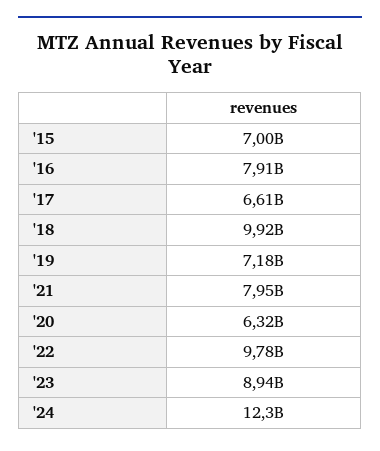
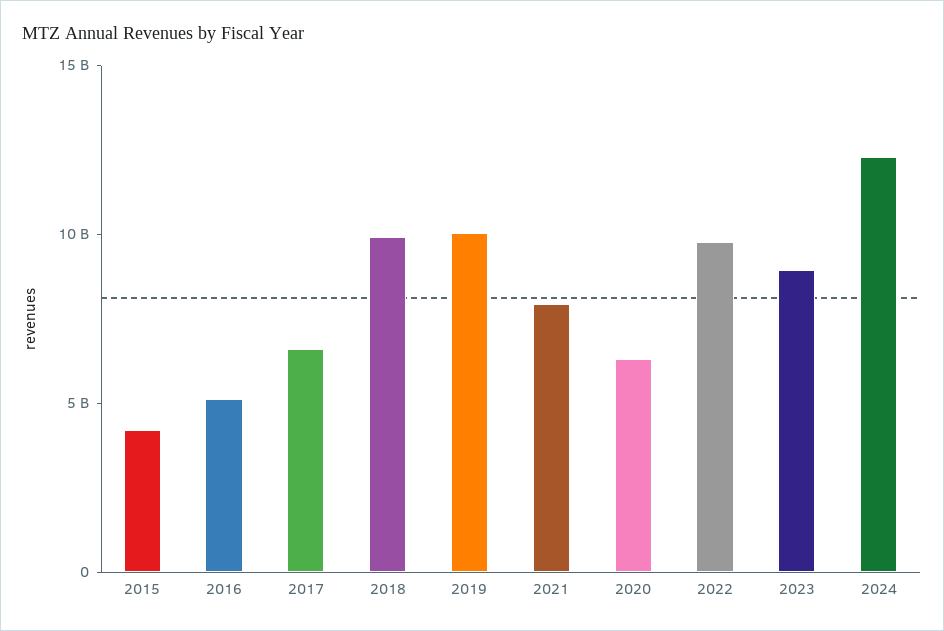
  {
-   "'15": 7000000000,
+   "'15": 4000000000,
-   "'16": 7910000000,
+   "'16": 5000000000,
    "'17": 6610000000,
    "'18": 9920000000,
-   "'19": 7180000000,
+   "'19": 10000000000,
    "'21": 7950000000,
    "'20": 6320000000,
    "'22": 9780000000,
    "'23": 8940000000,
    "'24": 12300000000
  }

